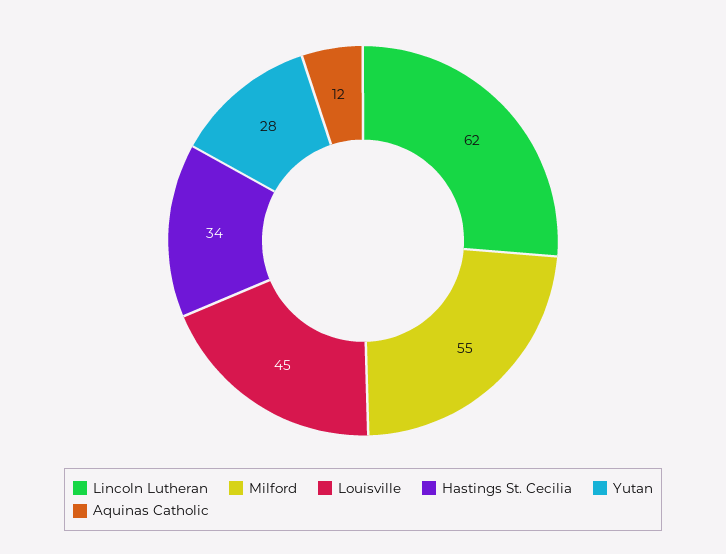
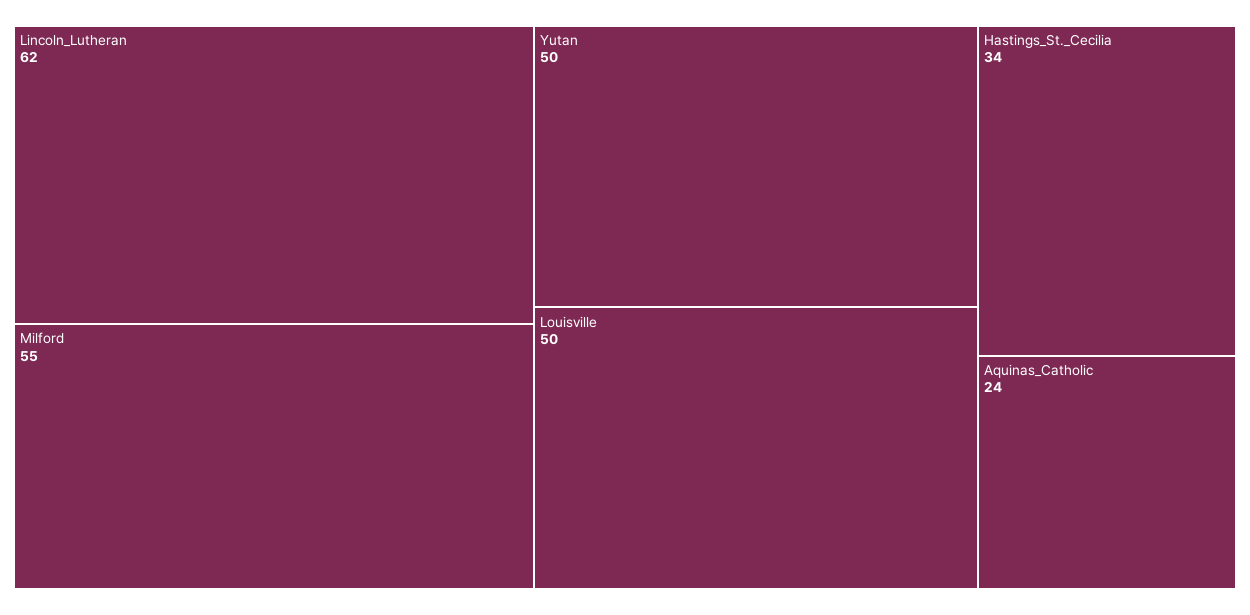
  {
    "Lincoln Lutheran": 62,
    "Milford": 55,
-   "Louisville": 45,
+   "Louisville": 50,
    "Hastings St. Cecilia": 34,
-   "Yutan": 28,
+   "Yutan": 50,
-   "Aquinas Catholic": 12
+   "Aquinas Catholic": 24
  }

